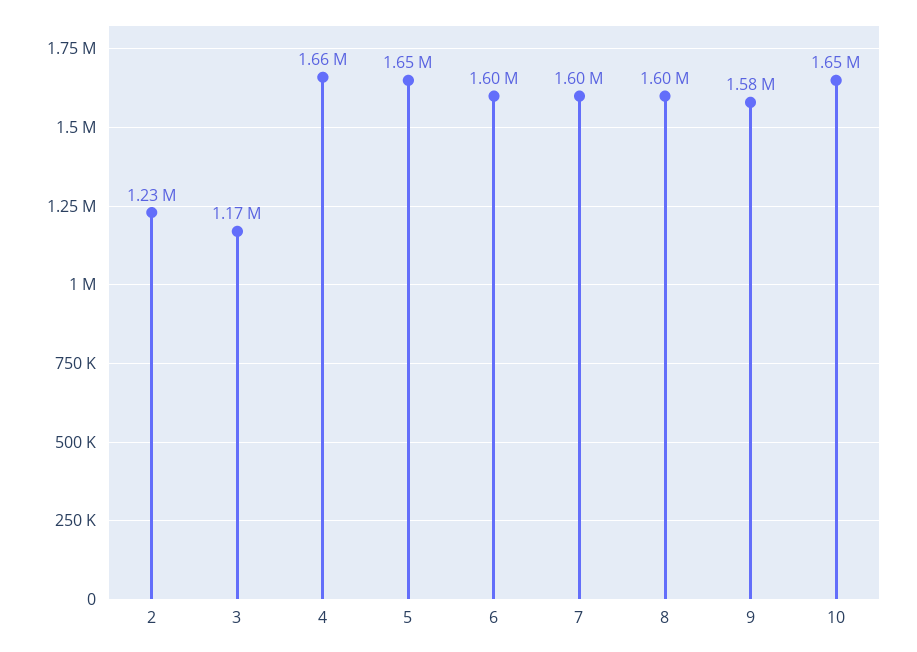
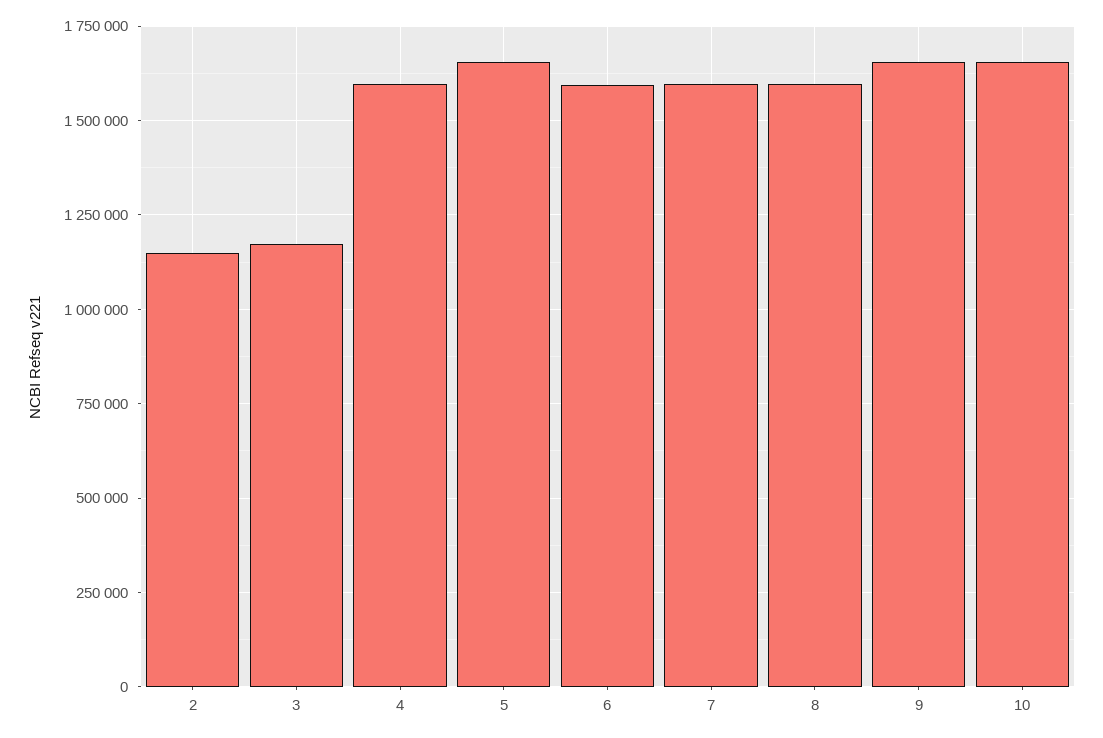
  {
-   "2": 1230000,
+   "2": 1150000,
    "3": 1170000,
-   "4": 1660000,
+   "4": 1600000,
    "5": 1650000,
    "6": 1600000,
    "7": 1600000,
    "8": 1600000,
-   "9": 1580000,
+   "9": 1650000,
    "10": 1650000
  }

